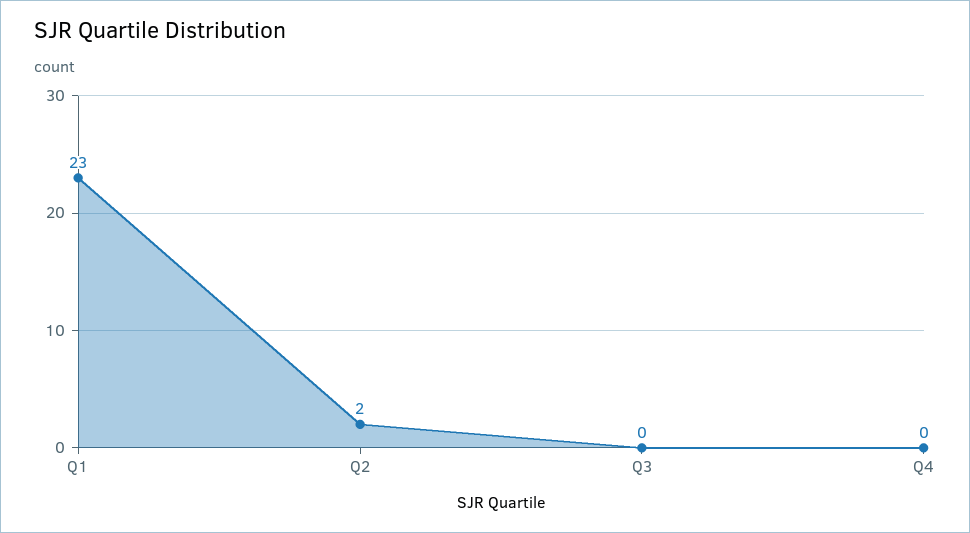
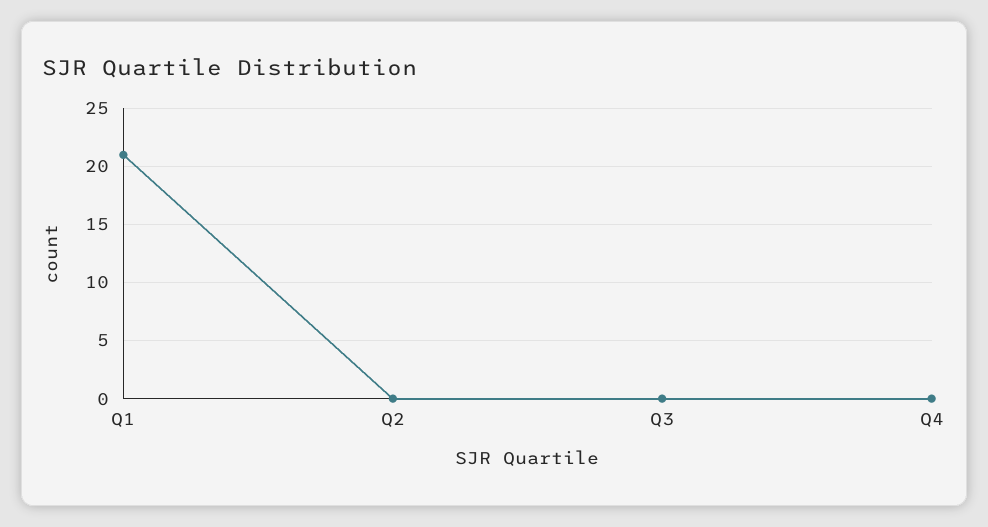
  {
-   "Q1": 23,
+   "Q1": 21,
-   "Q2": 2,
+   "Q2": 0,
    "Q3": 0,
    "Q4": 0
  }

